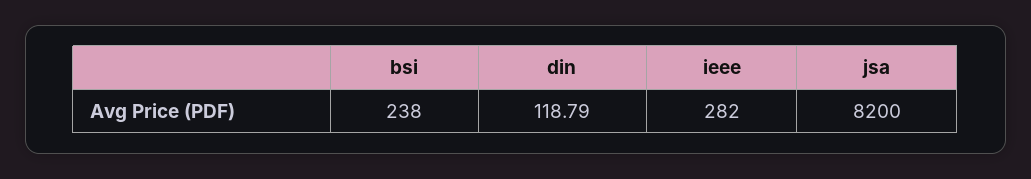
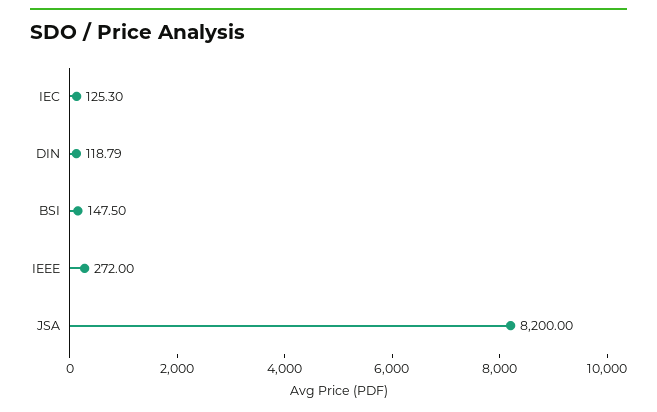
  {
-   "bsi": 238,
+   "bsi": 147.5,
    "din": 118.79,
-   "ieee": 282,
+   "ieee": 272,
-   "jsa": 8200
+   "jsa": 8200,
+   "IEC": 125.3
  }

